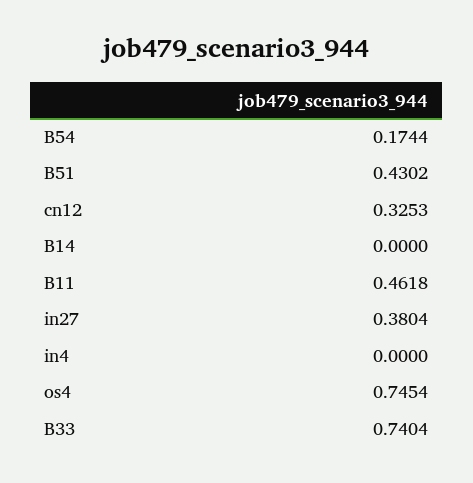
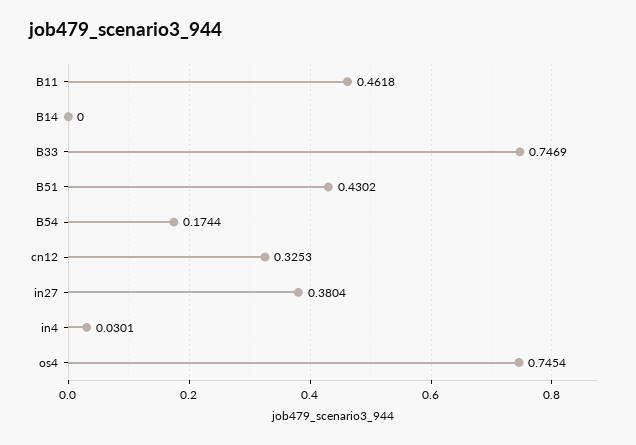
  {
    "B54": 0.1744,
    "B51": 0.4302,
    "cn12": 0.3253,
    "B14": 0,
    "B11": 0.4618,
    "in27": 0.3804,
-   "in4": 0,
+   "in4": 0.0301,
    "os4": 0.7454,
-   "B33": 0.7404
+   "B33": 0.7469
  }

